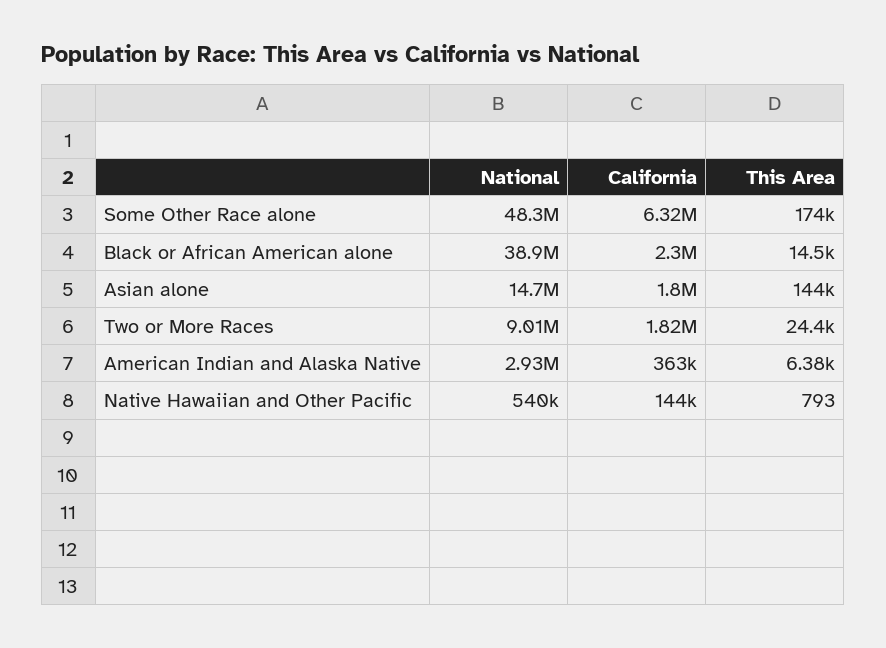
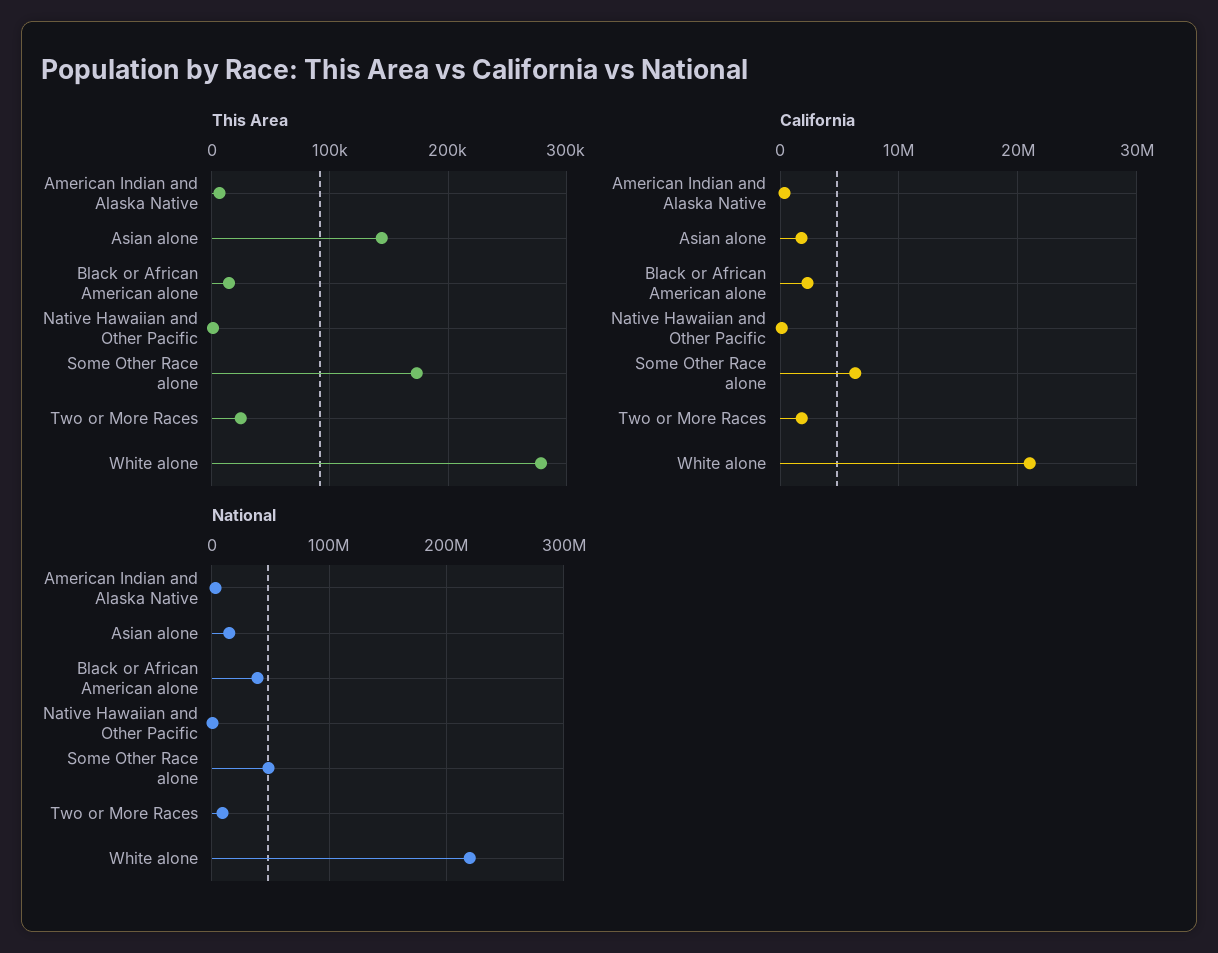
  {
    "National": {
      "Some Other Race alone": 48300000,
      "Black or African American alone": 38900000,
      "Asian alone": 14700000,
      "Two or More Races": 9010000,
      "American Indian and Alaska Native": 2930000,
-     "Native Hawaiian and Other Pacific": 540000
+     "Native Hawaiian and Other Pacific": 540000,
+     "White alone": 220000000
    },
    "California": {
      "Some Other Race alone": 6320000,
      "Black or African American alone": 2300000,
      "Asian alone": 1800000,
      "Two or More Races": 1820000,
      "American Indian and Alaska Native": 363000,
-     "Native Hawaiian and Other Pacific": 144000
+     "Native Hawaiian and Other Pacific": 144000,
+     "White alone": 21000000
    },
    "This Area": {
      "Some Other Race alone": 174000,
      "Black or African American alone": 14500,
      "Asian alone": 144000,
      "Two or More Races": 24400,
      "American Indian and Alaska Native": 6380,
-     "Native Hawaiian and Other Pacific": 793
+     "Native Hawaiian and Other Pacific": 793,
+     "White alone": 280000
    }
  }

